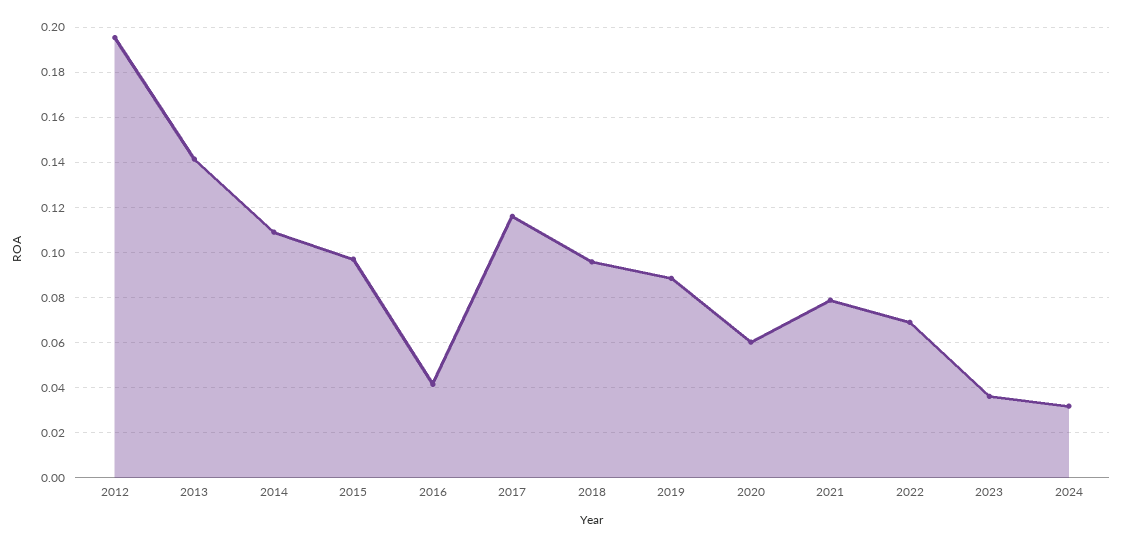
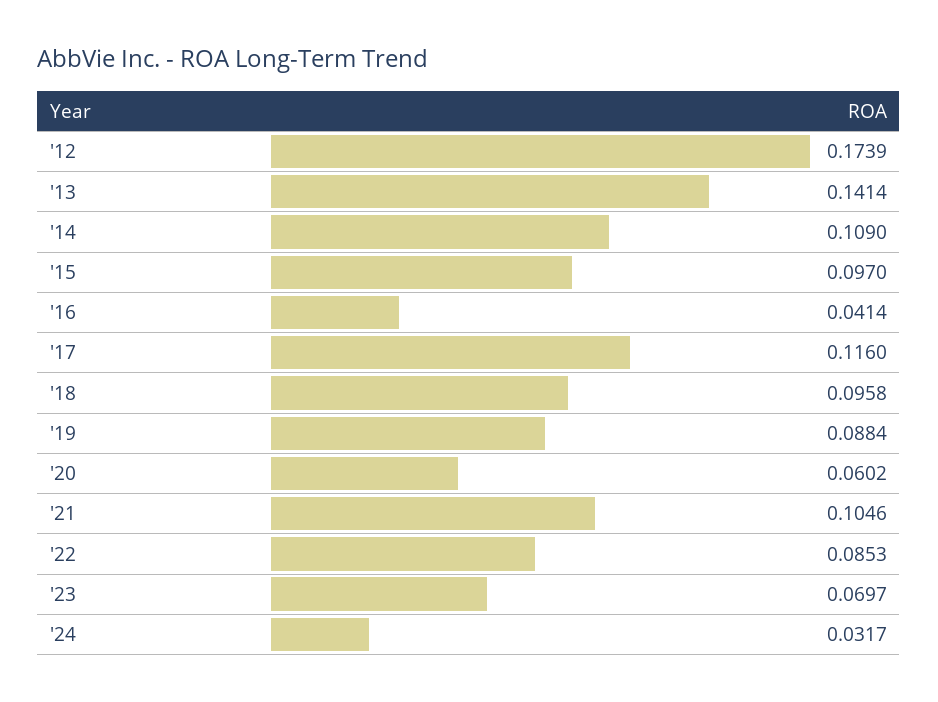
  {
-   "2012": 0.195,
+   "2012": 0.1739,
    "2013": 0.1414,
    "2014": 0.109,
    "2015": 0.097,
    "2016": 0.0414,
    "2017": 0.116,
    "2018": 0.0958,
    "2019": 0.0884,
    "2020": 0.0602,
-   "2021": 0.08,
+   "2021": 0.1046,
-   "2022": 0.07,
+   "2022": 0.0853,
-   "2023": 0.035,
+   "2023": 0.0697,
    "2024": 0.0317
  }

